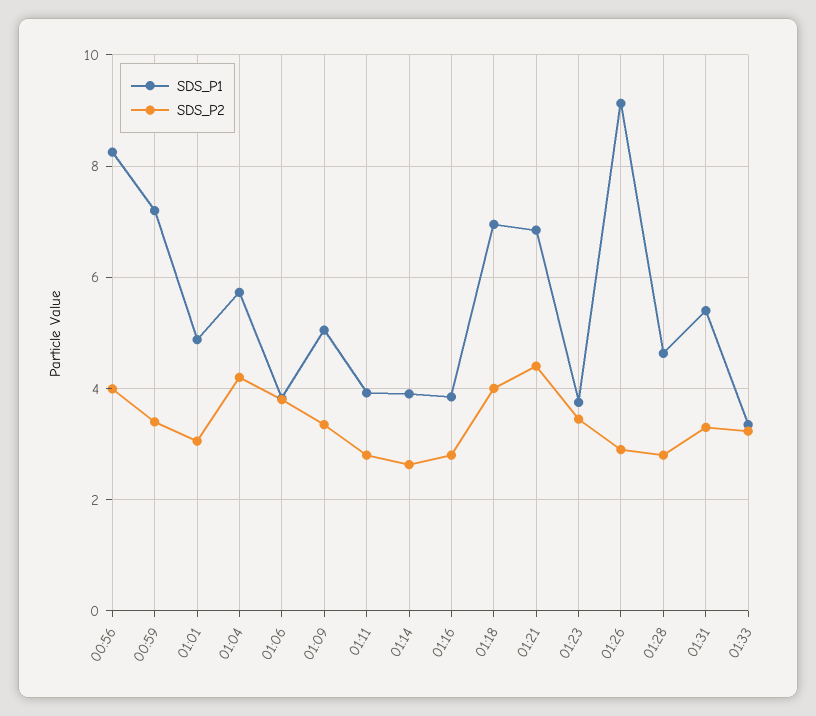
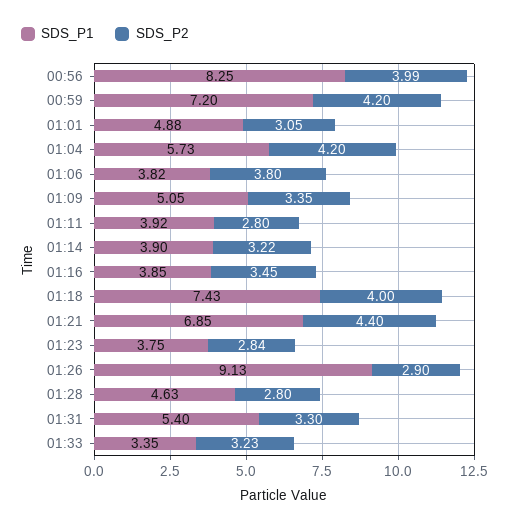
  {
    "SDS_P1": {
      "00:56": 8.25,
      "00:59": 7.2,
      "01:01": 4.88,
      "01:04": 5.73,
      "01:06": 3.82,
      "01:09": 5.05,
      "01:11": 3.92,
      "01:14": 3.9,
      "01:16": 3.85,
-     "01:18": 7,
+     "01:18": 7.43,
      "01:21": 6.85,
      "01:23": 3.75,
      "01:26": 9.13,
      "01:28": 4.63,
      "01:31": 5.4,
      "01:33": 3.35
    },
    "SDS_P2": {
      "00:56": 3.99,
-     "00:59": 3.4,
+     "00:59": 4.2,
      "01:01": 3.05,
      "01:04": 4.2,
      "01:06": 3.8,
      "01:09": 3.35,
      "01:11": 2.8,
-     "01:14": 2.6,
+     "01:14": 3.22,
-     "01:16": 2.8,
+     "01:16": 3.45,
      "01:18": 4,
      "01:21": 4.4,
-     "01:23": 3.4,
+     "01:23": 2.84,
      "01:26": 2.9,
      "01:28": 2.8,
      "01:31": 3.3,
      "01:33": 3.23
    }
  }

